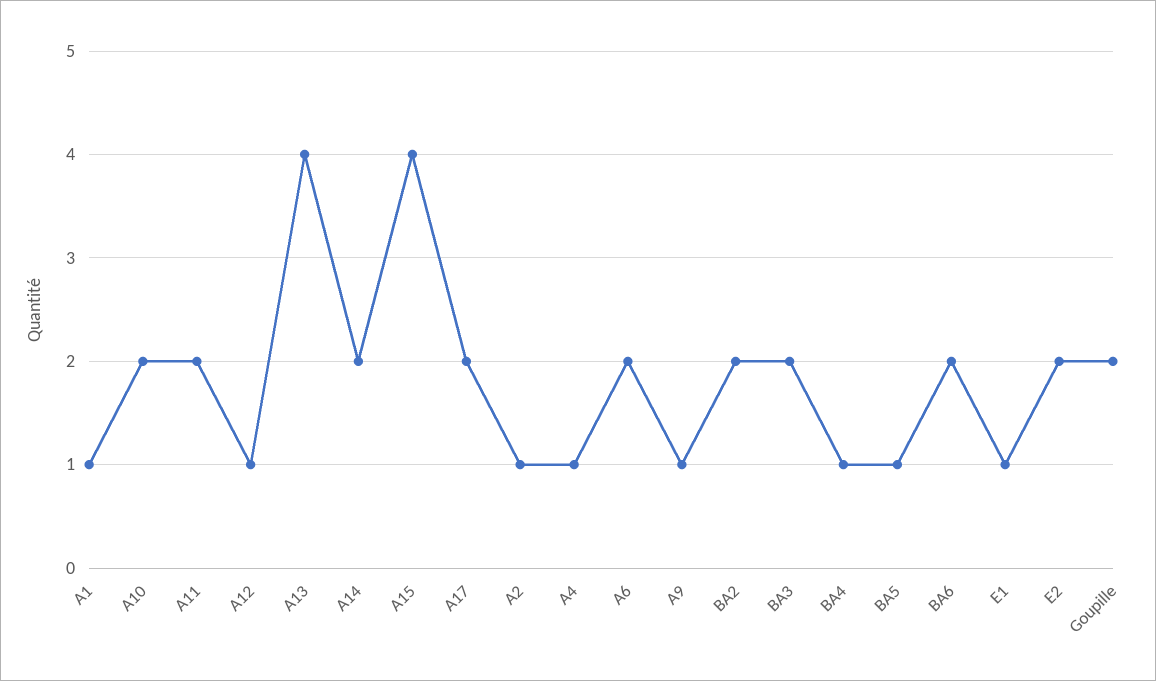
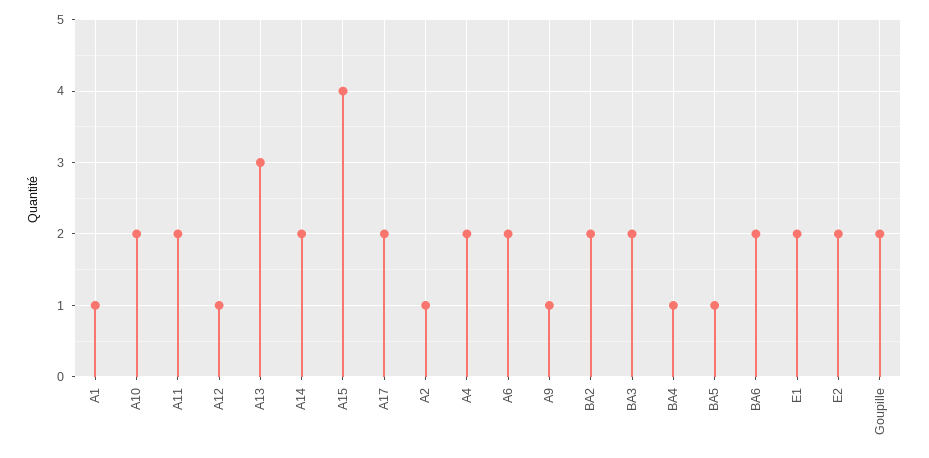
  {
    "A1": 1,
    "A10": 2,
    "A11": 2,
    "A12": 1,
-   "A13": 4,
+   "A13": 3,
    "A14": 2,
    "A15": 4,
    "A17": 2,
    "A2": 1,
-   "A4": 1,
+   "A4": 2,
    "A6": 2,
    "A9": 1,
    "BA2": 2,
    "BA3": 2,
    "BA4": 1,
    "BA5": 1,
    "BA6": 2,
-   "E1": 1,
+   "E1": 2,
    "E2": 2,
    "Goupille": 2
  }

